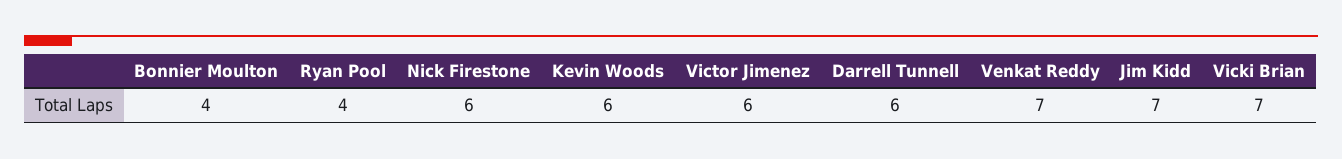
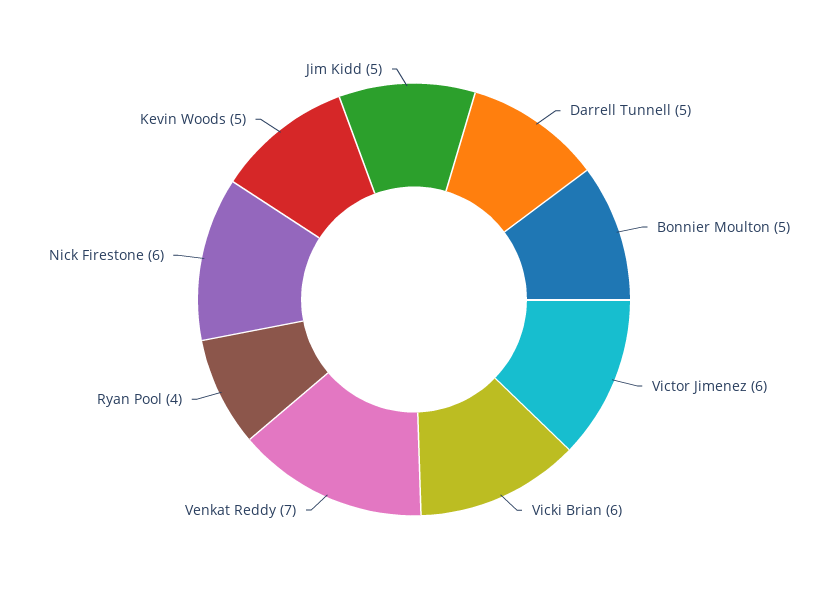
  {
-   "Bonnier Moulton": 4,
+   "Bonnier Moulton": 5,
    "Ryan Pool": 4,
    "Nick Firestone": 6,
-   "Kevin Woods": 6,
+   "Kevin Woods": 5,
    "Victor Jimenez": 6,
-   "Darrell Tunnell": 6,
+   "Darrell Tunnell": 5,
    "Venkat Reddy": 7,
-   "Jim Kidd": 7,
+   "Jim Kidd": 5,
-   "Vicki Brian": 7
+   "Vicki Brian": 6
  }

